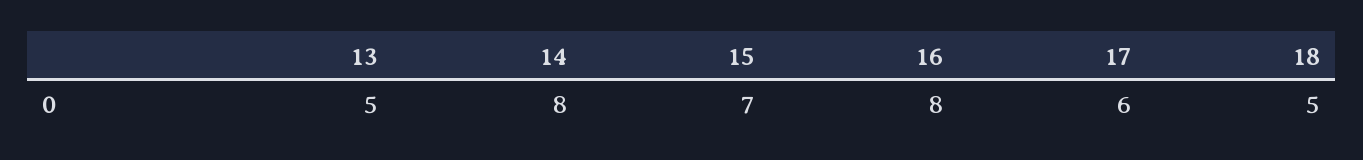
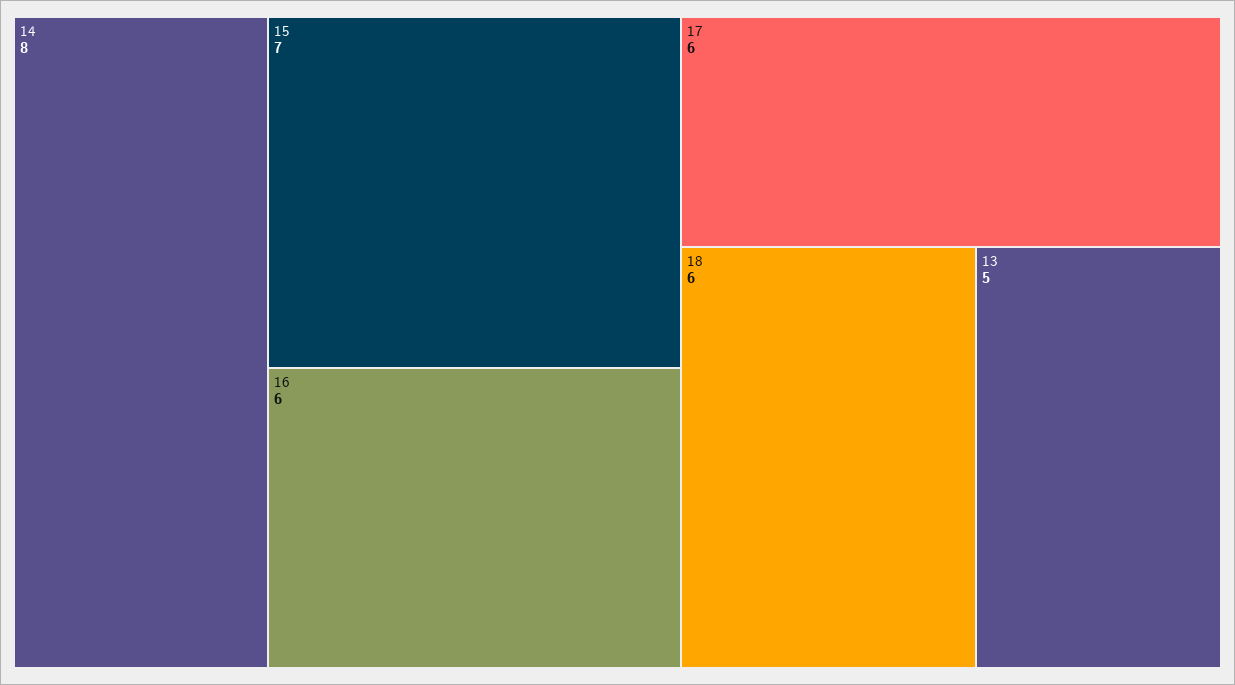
  {
    "13": 5,
    "14": 8,
    "15": 7,
-   "16": 8,
+   "16": 6,
    "17": 6,
-   "18": 5
+   "18": 6
  }

